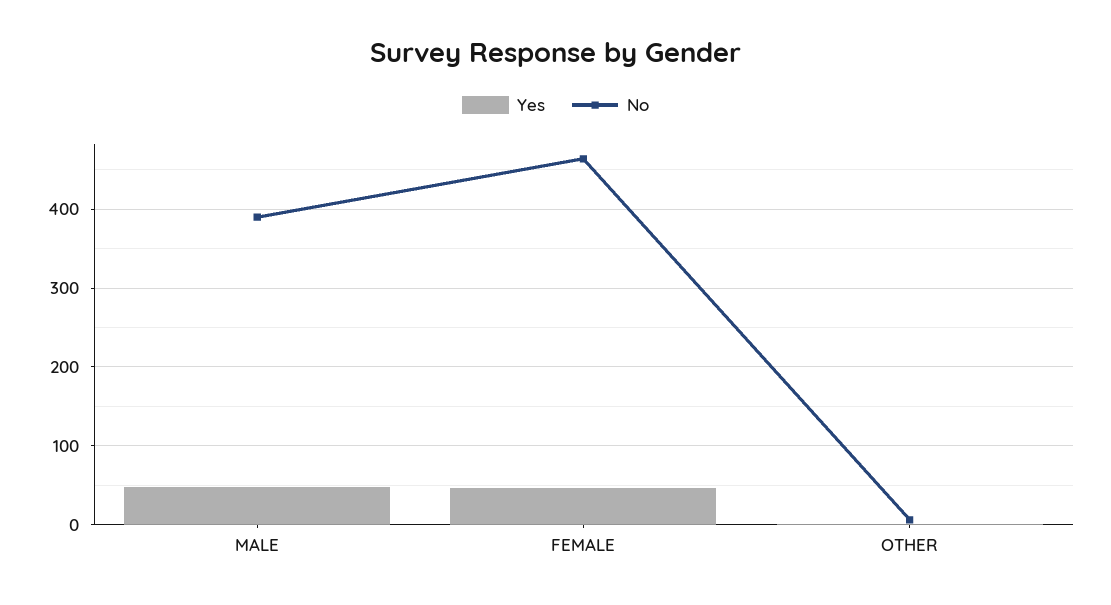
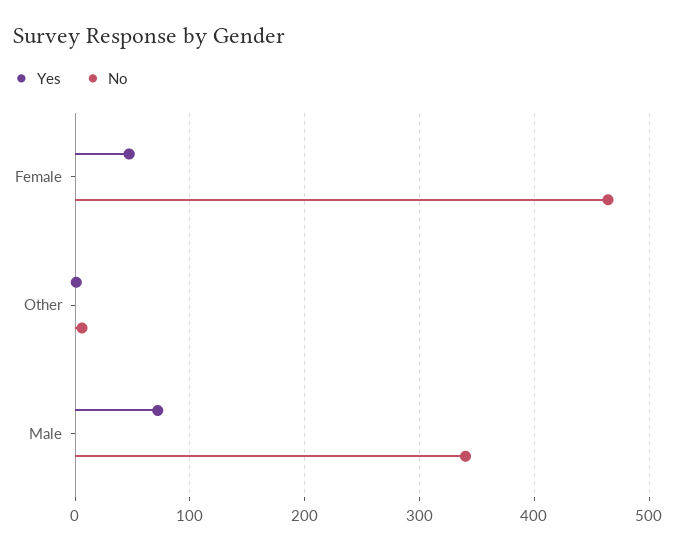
  {
    "Yes": {
-     "MALE": 50,
+     "MALE": 70,
      "FEMALE": 50,
      "OTHER": 0
    },
    "No": {
-     "MALE": 390,
+     "MALE": 340,
      "FEMALE": 460,
      "OTHER": 10
    }
  }

